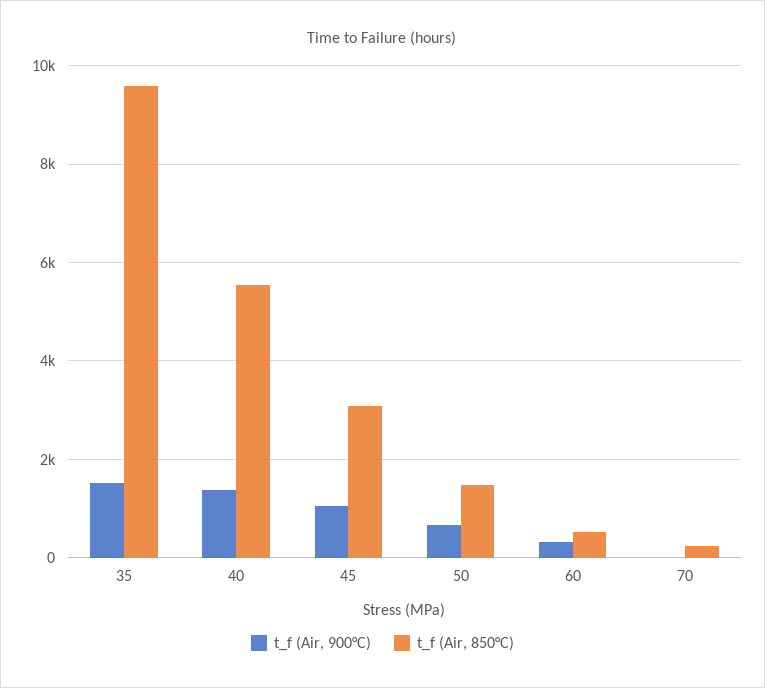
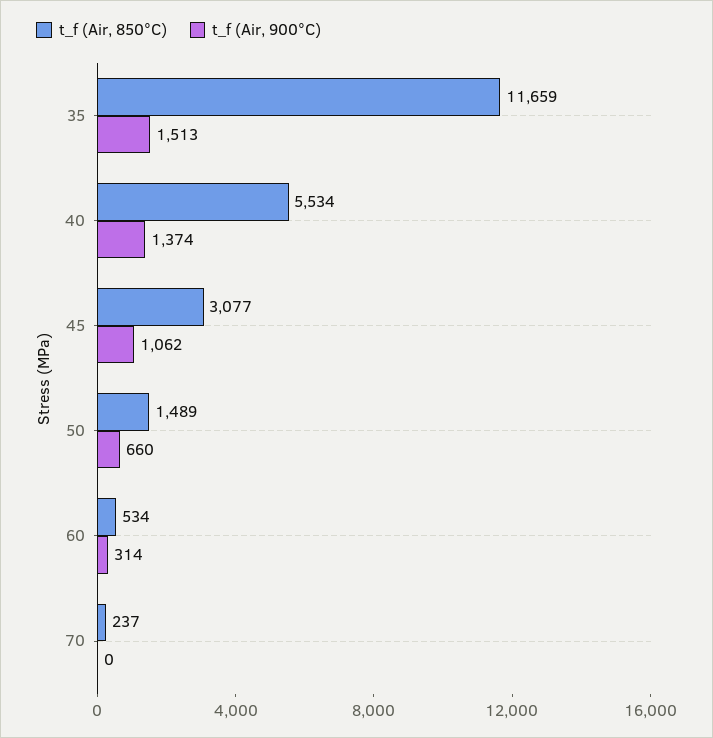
  {
    "t_f (Air, 900°C)": {
      "35": 1513,
      "40": 1374,
      "45": 1062,
      "50": 660,
      "60": 314,
      "70": 0
    },
    "t_f (Air, 850°C)": {
-     "35": 9600,
+     "35": 11659,
      "40": 5534,
      "45": 3077,
      "50": 1489,
      "60": 534,
      "70": 237
    }
  }

